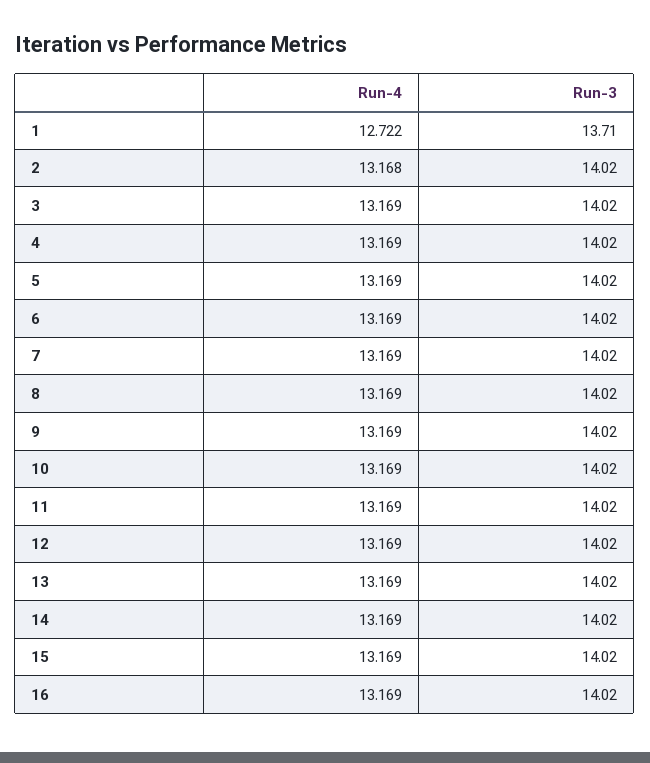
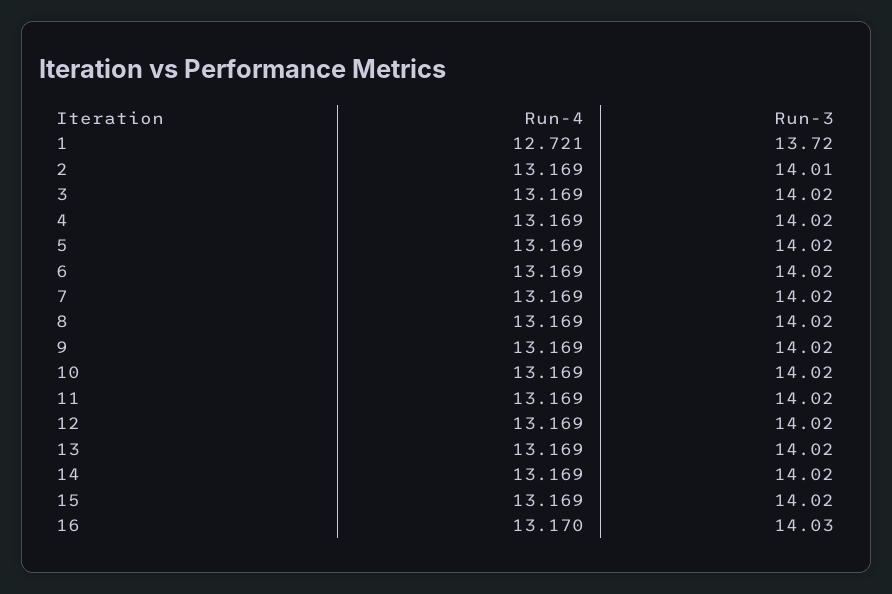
  {
    "Run-4": {
-     "1": 12.722,
+     "1": 12.721,
-     "2": 13.168,
+     "2": 13.169,
      "3": 13.169,
      "4": 13.169,
      "5": 13.169,
      "6": 13.169,
      "7": 13.169,
      "8": 13.169,
      "9": 13.169,
      "10": 13.169,
      "11": 13.169,
      "12": 13.169,
      "13": 13.169,
      "14": 13.169,
      "15": 13.169,
-     "16": 13.169
+     "16": 13.17
    },
    "Run-3": {
-     "1": 13.71,
+     "1": 13.72,
-     "2": 14.02,
+     "2": 14.01,
      "3": 14.02,
      "4": 14.02,
      "5": 14.02,
      "6": 14.02,
      "7": 14.02,
      "8": 14.02,
      "9": 14.02,
      "10": 14.02,
      "11": 14.02,
      "12": 14.02,
      "13": 14.02,
      "14": 14.02,
      "15": 14.02,
-     "16": 14.02
+     "16": 14.03
    }
  }

